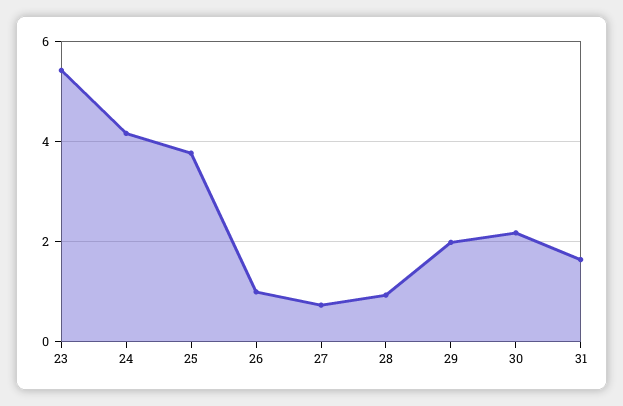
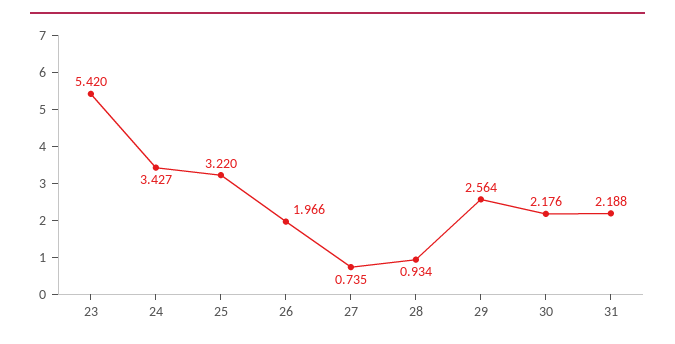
  {
    "23": 5.42,
-   "24": 4.2,
+   "24": 3.427,
-   "25": 3.8,
+   "25": 3.22,
-   "26": 1,
+   "26": 1.966,
    "27": 0.735,
    "28": 0.934,
-   "29": 2,
+   "29": 2.564,
    "30": 2.176,
-   "31": 1.6
+   "31": 2.188
  }

